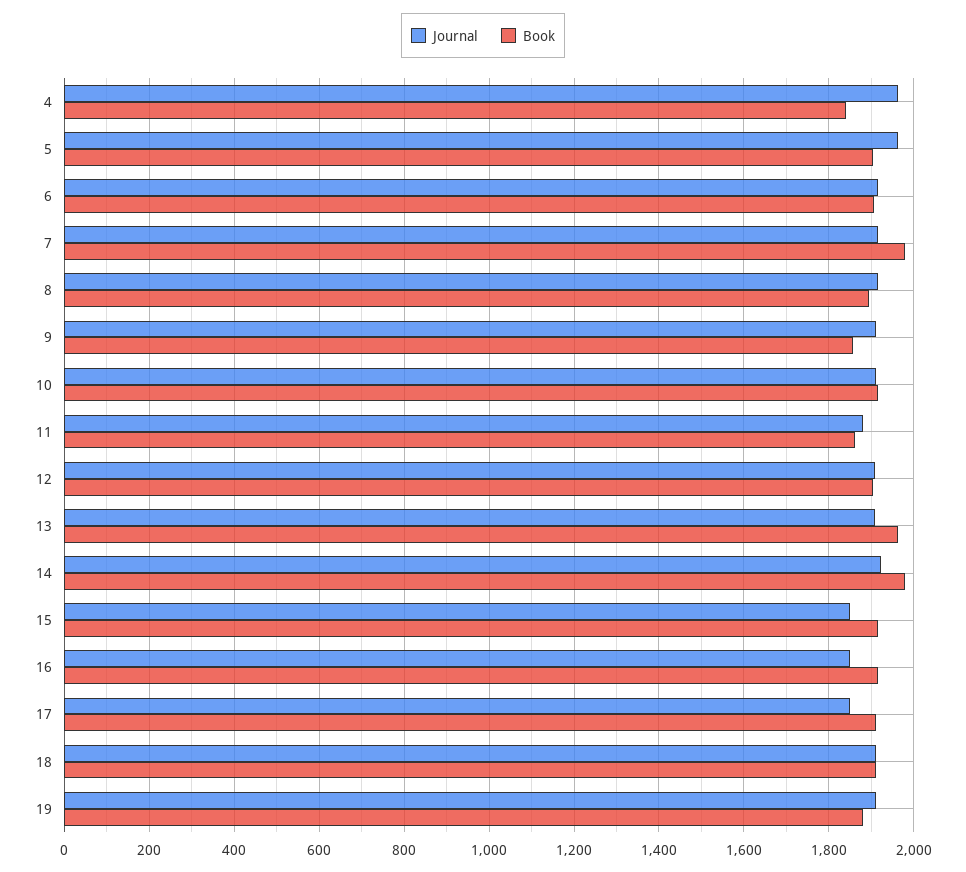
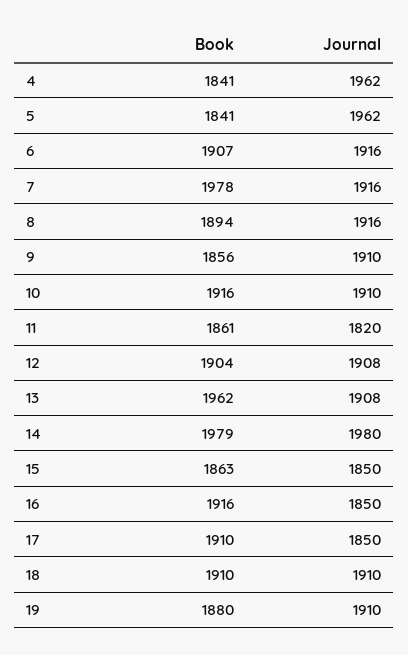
  {
    "Journal": {
      "4": 1962,
      "5": 1962,
      "6": 1916,
      "7": 1916,
      "8": 1916,
      "9": 1910,
      "10": 1910,
-     "11": 1880,
+     "11": 1820,
      "12": 1908,
      "13": 1908,
-     "14": 1920,
+     "14": 1980,
      "15": 1850,
      "16": 1850,
      "17": 1850,
      "18": 1910,
      "19": 1910
    },
    "Book": {
      "4": 1841,
-     "5": 1900,
+     "5": 1841,
      "6": 1907,
      "7": 1978,
      "8": 1894,
      "9": 1856,
      "10": 1916,
      "11": 1861,
      "12": 1904,
      "13": 1962,
      "14": 1979,
-     "15": 1920,
+     "15": 1863,
      "16": 1916,
      "17": 1910,
      "18": 1910,
      "19": 1880
    }
  }

